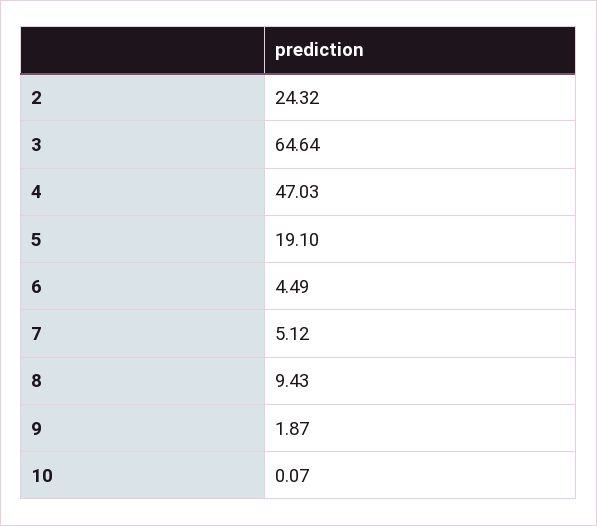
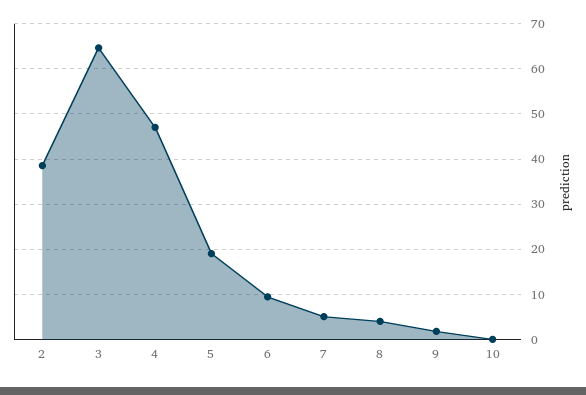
  {
-   "2": 24.32,
+   "2": 38,
    "3": 64.64,
    "4": 47.03,
    "5": 19.1,
-   "6": 4.49,
+   "6": 10,
    "7": 5.12,
-   "8": 9.43,
+   "8": 4,
    "9": 1.87,
    "10": 0.07
  }

